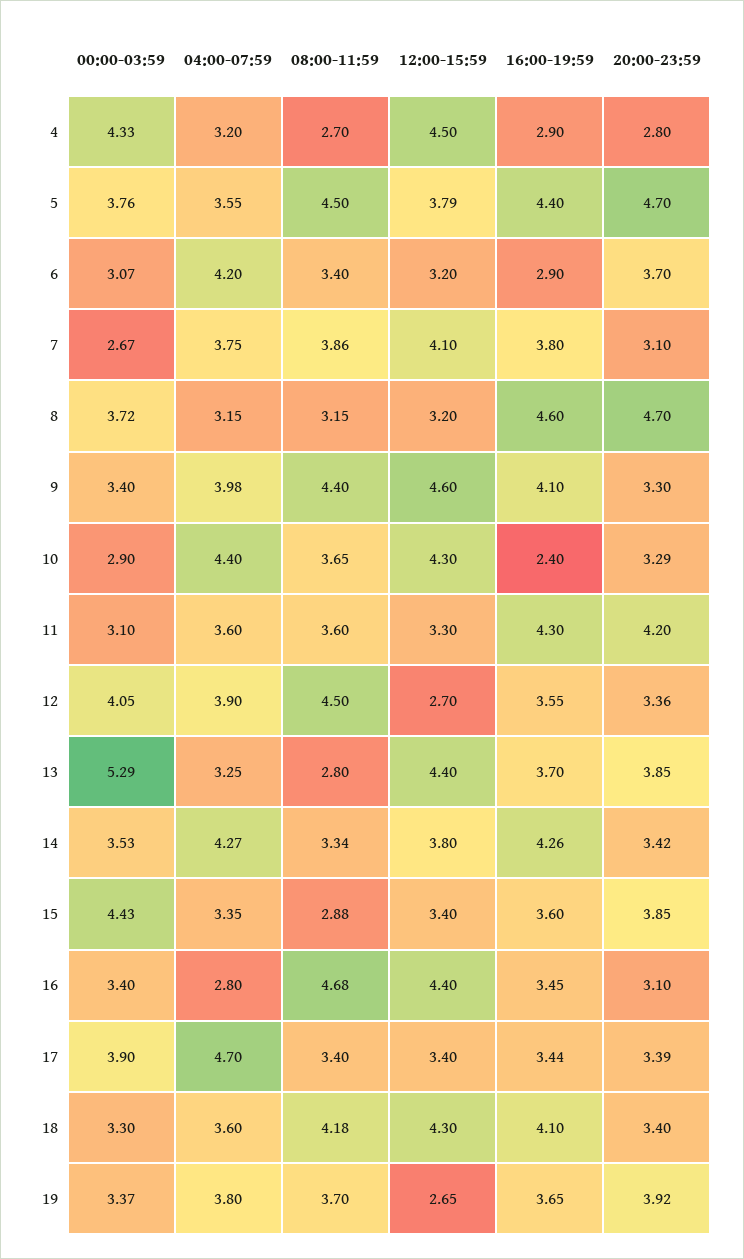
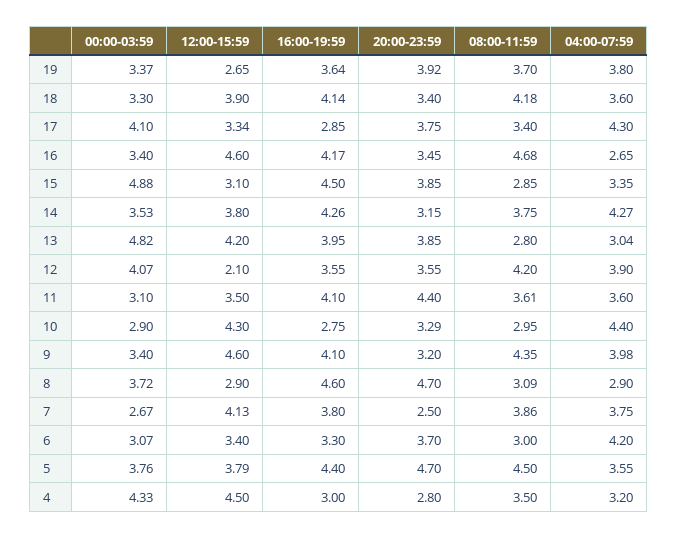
  {
    "00:00-03:59": {
      "4": 4.33,
      "5": 3.76,
      "6": 3.07,
      "7": 2.67,
      "8": 3.72,
      "9": 3.4,
      "10": 2.9,
      "11": 3.1,
-     "12": 4.05,
+     "12": 4.07,
-     "13": 5.29,
+     "13": 4.82,
      "14": 3.53,
-     "15": 4.43,
+     "15": 4.88,
      "16": 3.4,
-     "17": 3.9,
+     "17": 4.1,
      "18": 3.3,
      "19": 3.37
    },
    "04:00-07:59": {
      "4": 3.2,
      "5": 3.55,
      "6": 4.2,
      "7": 3.75,
-     "8": 3.15,
+     "8": 2.9,
      "9": 3.98,
      "10": 4.4,
      "11": 3.6,
      "12": 3.9,
-     "13": 3.25,
+     "13": 3.04,
      "14": 4.27,
      "15": 3.35,
-     "16": 2.8,
+     "16": 2.65,
-     "17": 4.7,
+     "17": 4.3,
      "18": 3.6,
      "19": 3.8
    },
    "08:00-11:59": {
-     "4": 2.7,
+     "4": 3.5,
      "5": 4.5,
-     "6": 3.4,
+     "6": 3,
      "7": 3.86,
-     "8": 3.15,
+     "8": 3.09,
-     "9": 4.4,
+     "9": 4.35,
-     "10": 3.65,
+     "10": 2.95,
-     "11": 3.6,
+     "11": 3.61,
-     "12": 4.5,
+     "12": 4.2,
      "13": 2.8,
-     "14": 3.34,
+     "14": 3.75,
-     "15": 2.88,
+     "15": 2.85,
      "16": 4.68,
      "17": 3.4,
      "18": 4.18,
      "19": 3.7
    },
    "12:00-15:59": {
      "4": 4.5,
      "5": 3.79,
-     "6": 3.2,
+     "6": 3.4,
-     "7": 4.1,
+     "7": 4.13,
-     "8": 3.2,
+     "8": 2.9,
      "9": 4.6,
      "10": 4.3,
-     "11": 3.3,
+     "11": 3.5,
-     "12": 2.7,
+     "12": 2.1,
-     "13": 4.4,
+     "13": 4.2,
      "14": 3.8,
-     "15": 3.4,
+     "15": 3.1,
-     "16": 4.4,
+     "16": 4.6,
-     "17": 3.4,
+     "17": 3.34,
-     "18": 4.3,
+     "18": 3.9,
      "19": 2.65
    },
    "16:00-19:59": {
-     "4": 2.9,
+     "4": 3,
      "5": 4.4,
-     "6": 2.9,
+     "6": 3.3,
      "7": 3.8,
      "8": 4.6,
      "9": 4.1,
-     "10": 2.4,
+     "10": 2.75,
-     "11": 4.3,
+     "11": 4.1,
      "12": 3.55,
-     "13": 3.7,
+     "13": 3.95,
      "14": 4.26,
-     "15": 3.6,
+     "15": 4.5,
-     "16": 3.45,
+     "16": 4.17,
-     "17": 3.44,
+     "17": 2.85,
-     "18": 4.1,
+     "18": 4.14,
-     "19": 3.65
+     "19": 3.64
    },
    "20:00-23:59": {
      "4": 2.8,
      "5": 4.7,
      "6": 3.7,
-     "7": 3.1,
+     "7": 2.5,
      "8": 4.7,
-     "9": 3.3,
+     "9": 3.2,
      "10": 3.29,
-     "11": 4.2,
+     "11": 4.4,
-     "12": 3.36,
+     "12": 3.55,
      "13": 3.85,
-     "14": 3.42,
+     "14": 3.15,
      "15": 3.85,
-     "16": 3.1,
+     "16": 3.45,
-     "17": 3.39,
+     "17": 3.75,
      "18": 3.4,
      "19": 3.92
    }
  }

